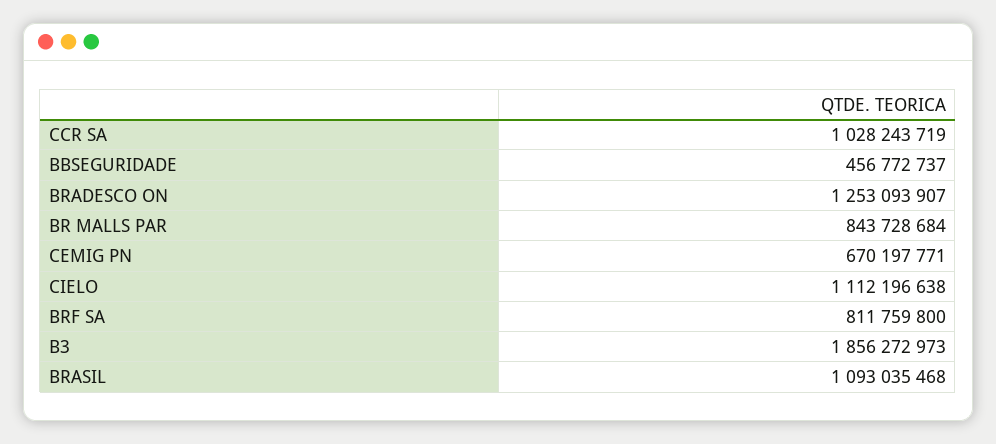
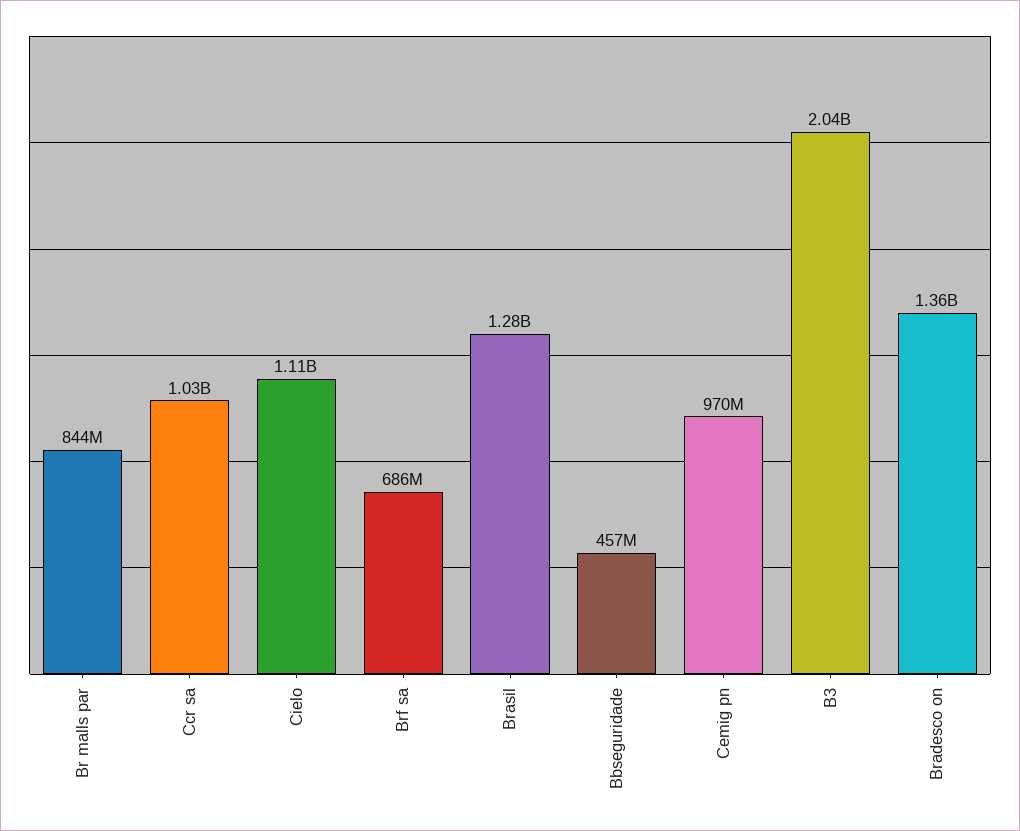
  {
    "CCR SA": 1028243719,
    "BBSEGURIDADE": 456772737,
-   "BRADESCO ON": 1253093907,
+   "BRADESCO ON": 1360000000,
    "BR MALLS PAR": 843728684,
-   "CEMIG PN": 670197771,
+   "CEMIG PN": 970000000,
    "CIELO": 1112196638,
-   "BRF SA": 811759800,
+   "BRF SA": 686000000,
-   "B3": 1856272973,
+   "B3": 2040000000,
-   "BRASIL": 1093035468
+   "BRASIL": 1280000000
  }

